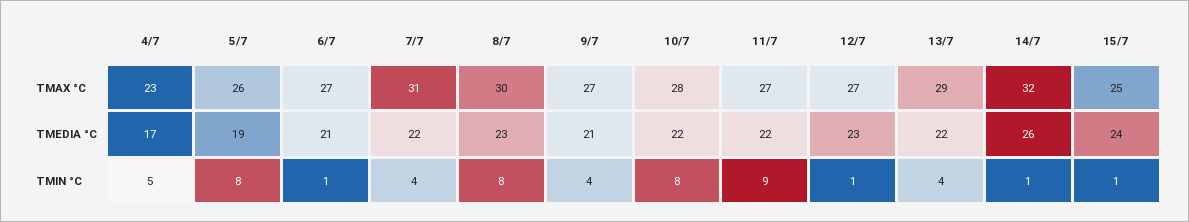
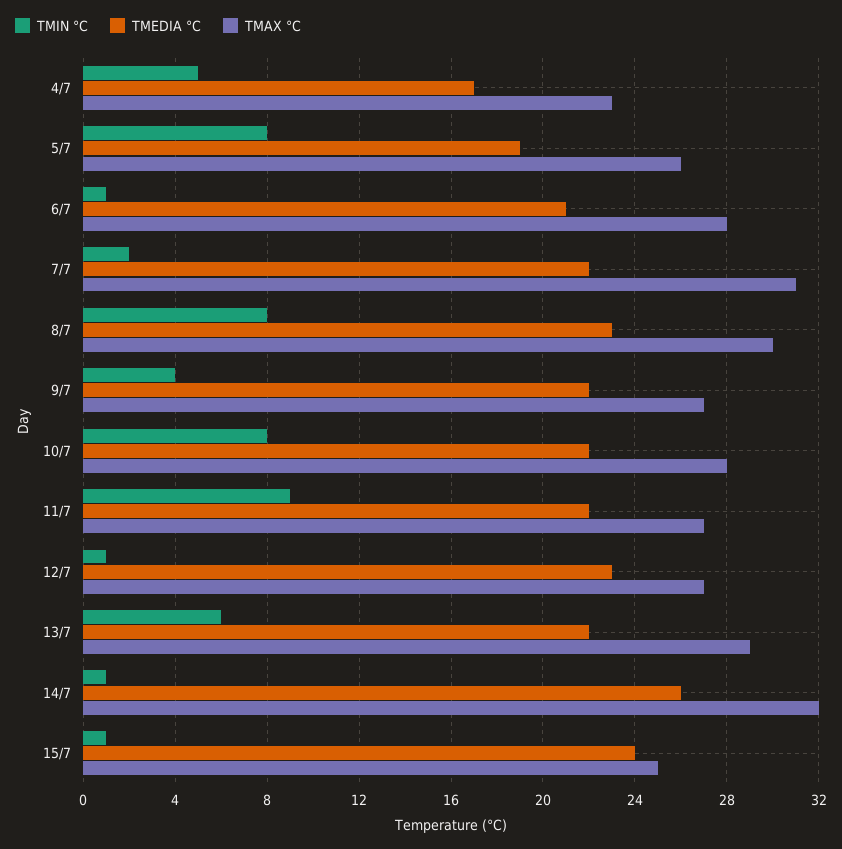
  {
    "TMAX °C": {
      "4/7": 23,
      "5/7": 26,
-     "6/7": 27,
+     "6/7": 28,
      "7/7": 31,
      "8/7": 30,
      "9/7": 27,
      "10/7": 28,
      "11/7": 27,
      "12/7": 27,
      "13/7": 29,
      "14/7": 32,
      "15/7": 25
    },
    "TMEDIA °C": {
      "4/7": 17,
      "5/7": 19,
      "6/7": 21,
      "7/7": 22,
      "8/7": 23,
-     "9/7": 21,
+     "9/7": 22,
      "10/7": 22,
      "11/7": 22,
      "12/7": 23,
      "13/7": 22,
      "14/7": 26,
      "15/7": 24
    },
    "TMIN °C": {
      "4/7": 5,
      "5/7": 8,
      "6/7": 1,
-     "7/7": 4,
+     "7/7": 2,
      "8/7": 8,
      "9/7": 4,
      "10/7": 8,
      "11/7": 9,
      "12/7": 1,
-     "13/7": 4,
+     "13/7": 6,
      "14/7": 1,
      "15/7": 1
    }
  }

